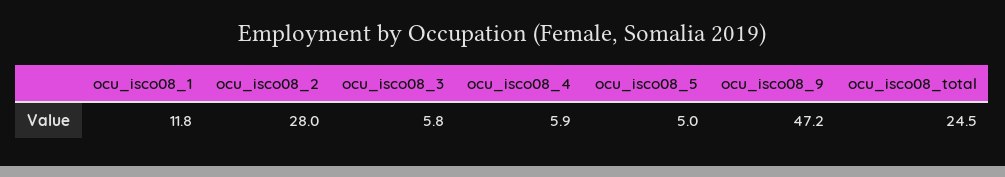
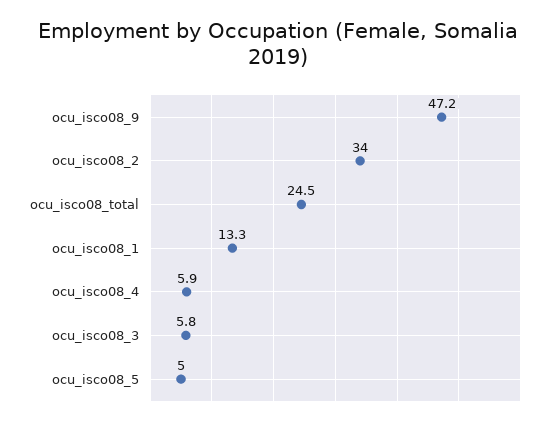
  {
-   "ocu_isco08_1": 11.8,
+   "ocu_isco08_1": 13.3,
-   "ocu_isco08_2": 28,
+   "ocu_isco08_2": 34,
    "ocu_isco08_3": 5.8,
    "ocu_isco08_4": 5.9,
    "ocu_isco08_5": 5,
    "ocu_isco08_9": 47.2,
    "ocu_isco08_total": 24.5
  }

